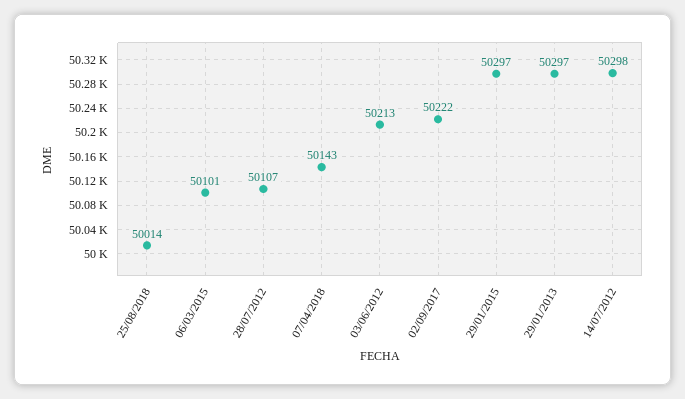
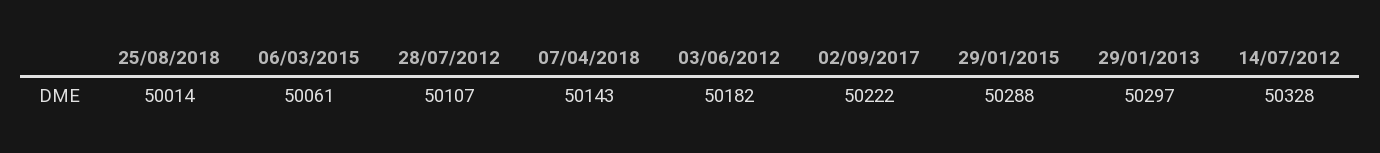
  {
    "25/08/2018": 50014,
-   "06/03/2015": 50101,
+   "06/03/2015": 50061,
    "28/07/2012": 50107,
    "07/04/2018": 50143,
-   "03/06/2012": 50213,
+   "03/06/2012": 50182,
    "02/09/2017": 50222,
-   "29/01/2015": 50297,
+   "29/01/2015": 50288,
    "29/01/2013": 50297,
-   "14/07/2012": 50298
+   "14/07/2012": 50328
  }

